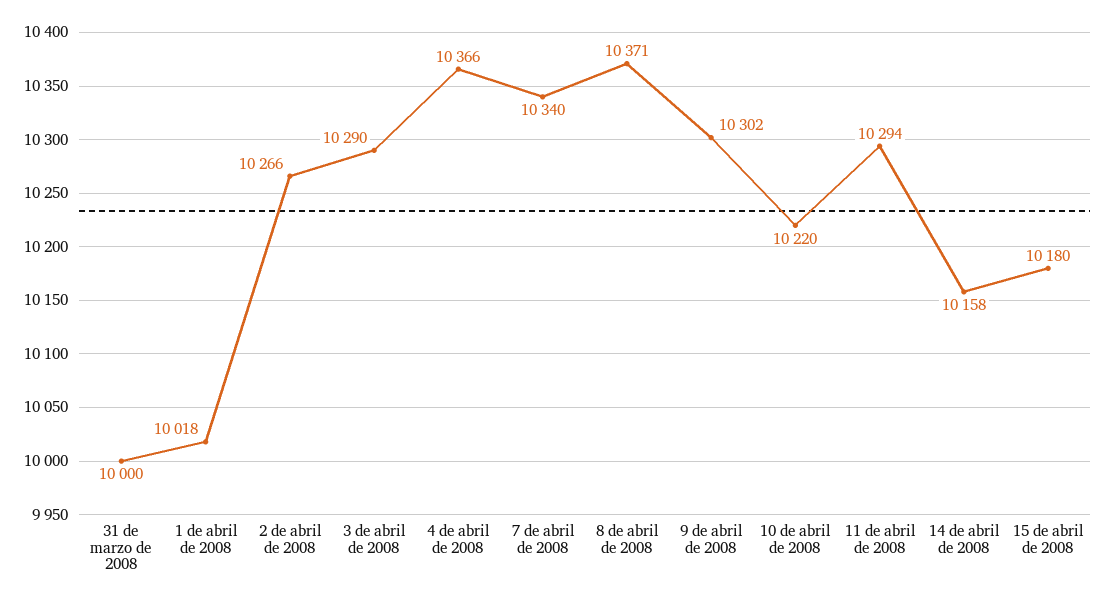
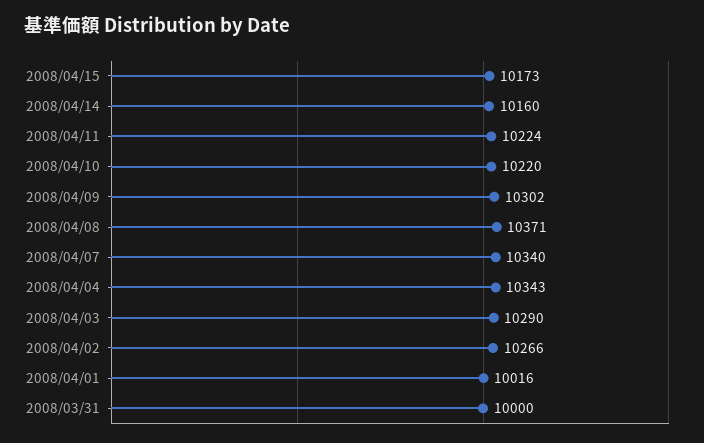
  {
    "31 de marzo de 2008": 10000,
-   "1 de abril de 2008": 10018,
+   "1 de abril de 2008": 10016,
    "2 de abril de 2008": 10266,
    "3 de abril de 2008": 10290,
-   "4 de abril de 2008": 10366,
+   "4 de abril de 2008": 10343,
    "7 de abril de 2008": 10340,
    "8 de abril de 2008": 10371,
    "9 de abril de 2008": 10302,
    "10 de abril de 2008": 10220,
-   "11 de abril de 2008": 10294,
+   "11 de abril de 2008": 10224,
-   "14 de abril de 2008": 10158,
+   "14 de abril de 2008": 10160,
-   "15 de abril de 2008": 10180
+   "15 de abril de 2008": 10173
  }

